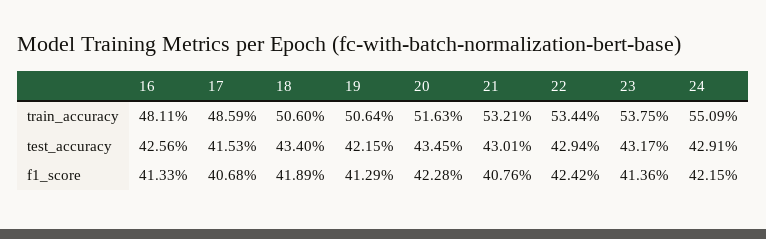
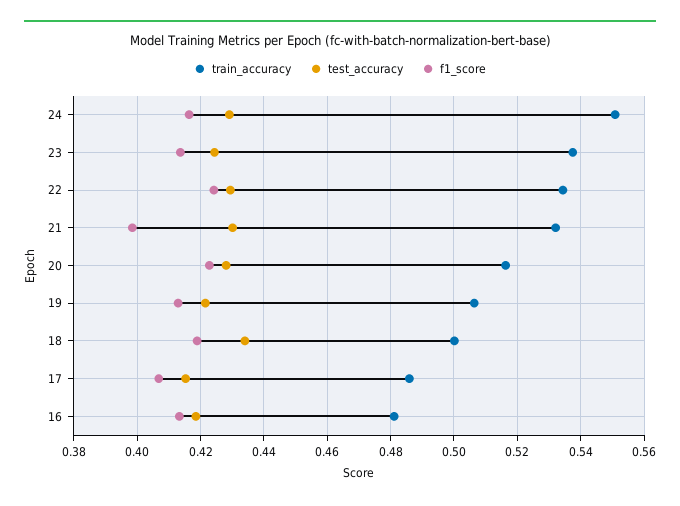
  {
    "train_accuracy": {
      "16": 0.4811,
      "17": 0.4859,
-     "18": 0.506,
+     "18": 0.5,
      "19": 0.5064,
      "20": 0.5163,
      "21": 0.5321,
      "22": 0.5344,
      "23": 0.5375,
      "24": 0.5509
    },
    "test_accuracy": {
-     "16": 0.4256,
+     "16": 0.418,
      "17": 0.4153,
      "18": 0.434,
      "19": 0.4215,
-     "20": 0.4345,
+     "20": 0.428,
      "21": 0.4301,
      "22": 0.4294,
-     "23": 0.4317,
+     "23": 0.424,
      "24": 0.4291
    },
    "f1_score": {
      "16": 0.4133,
      "17": 0.4068,
      "18": 0.4189,
      "19": 0.4129,
      "20": 0.4228,
-     "21": 0.4076,
+     "21": 0.398,
      "22": 0.4242,
      "23": 0.4136,
-     "24": 0.4215
+     "24": 0.416
    }
  }

